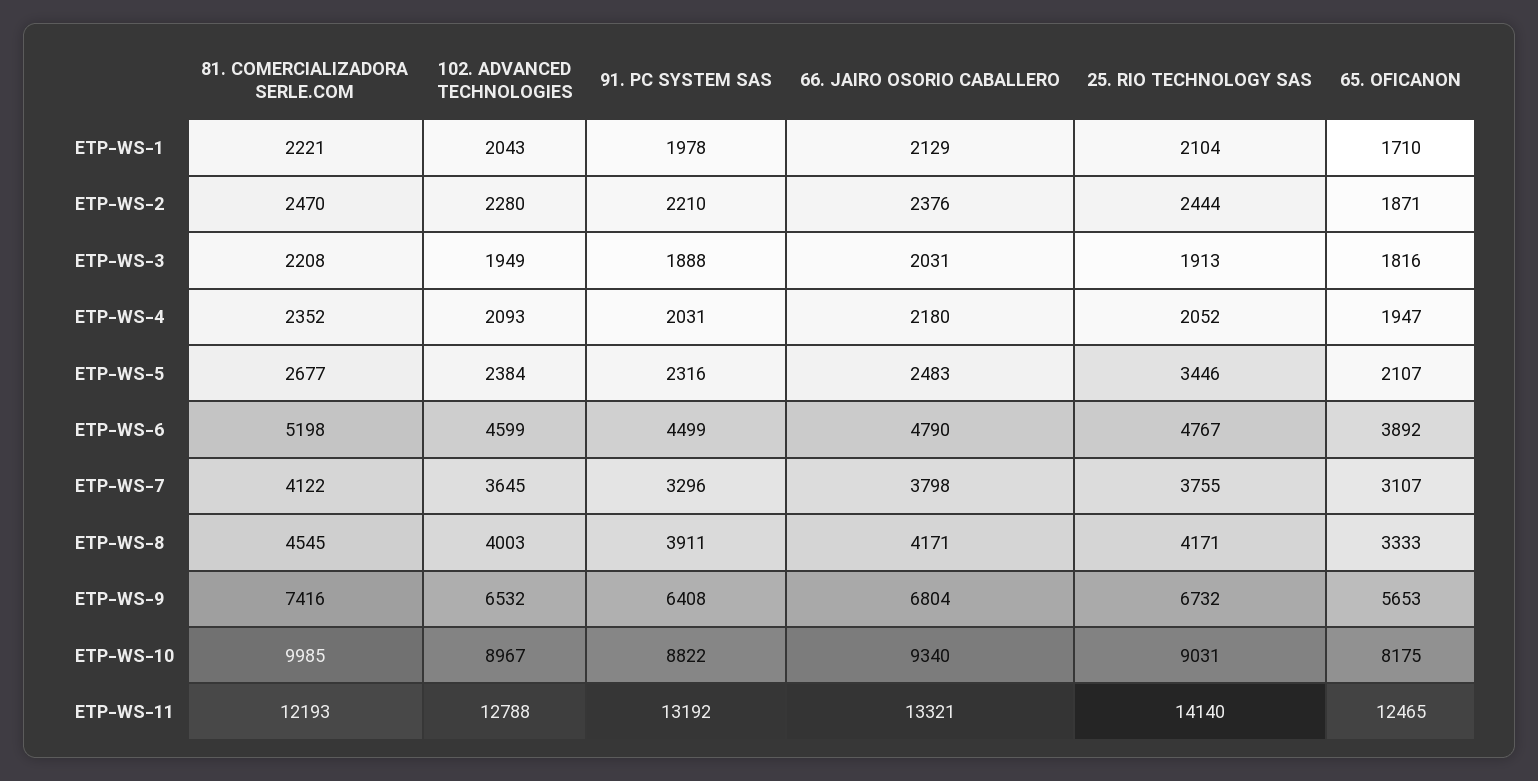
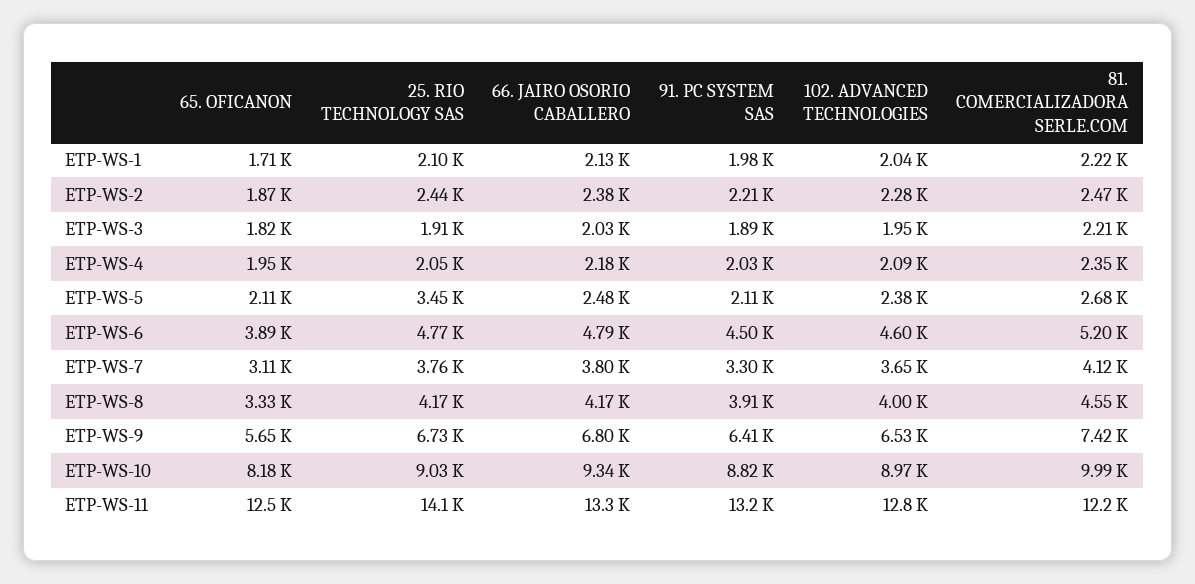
  {
    "81. COMERCIALIZADORA SERLE.COM": {
      "ETP-WS-1": 2221,
      "ETP-WS-2": 2470,
      "ETP-WS-3": 2208,
      "ETP-WS-4": 2352,
      "ETP-WS-5": 2677,
      "ETP-WS-6": 5198,
      "ETP-WS-7": 4122,
      "ETP-WS-8": 4545,
      "ETP-WS-9": 7416,
      "ETP-WS-10": 9985,
      "ETP-WS-11": 12193
    },
    "102. ADVANCED TECHNOLOGIES": {
      "ETP-WS-1": 2043,
      "ETP-WS-2": 2280,
      "ETP-WS-3": 1949,
      "ETP-WS-4": 2093,
      "ETP-WS-5": 2384,
      "ETP-WS-6": 4599,
      "ETP-WS-7": 3645,
      "ETP-WS-8": 4003,
      "ETP-WS-9": 6532,
      "ETP-WS-10": 8967,
      "ETP-WS-11": 12788
    },
    "91. PC SYSTEM SAS": {
      "ETP-WS-1": 1978,
      "ETP-WS-2": 2210,
      "ETP-WS-3": 1888,
      "ETP-WS-4": 2031,
-     "ETP-WS-5": 2316,
+     "ETP-WS-5": 2110,
      "ETP-WS-6": 4499,
      "ETP-WS-7": 3296,
      "ETP-WS-8": 3911,
      "ETP-WS-9": 6408,
      "ETP-WS-10": 8822,
      "ETP-WS-11": 13192
    },
    "66. JAIRO OSORIO CABALLERO": {
      "ETP-WS-1": 2129,
      "ETP-WS-2": 2376,
      "ETP-WS-3": 2031,
      "ETP-WS-4": 2180,
      "ETP-WS-5": 2483,
      "ETP-WS-6": 4790,
      "ETP-WS-7": 3798,
      "ETP-WS-8": 4171,
      "ETP-WS-9": 6804,
      "ETP-WS-10": 9340,
      "ETP-WS-11": 13321
    },
    "25. RIO TECHNOLOGY SAS": {
      "ETP-WS-1": 2104,
      "ETP-WS-2": 2444,
      "ETP-WS-3": 1913,
      "ETP-WS-4": 2052,
      "ETP-WS-5": 3446,
      "ETP-WS-6": 4767,
      "ETP-WS-7": 3755,
      "ETP-WS-8": 4171,
      "ETP-WS-9": 6732,
      "ETP-WS-10": 9031,
      "ETP-WS-11": 14140
    },
    "65. OFICANON": {
      "ETP-WS-1": 1710,
      "ETP-WS-2": 1871,
      "ETP-WS-3": 1816,
      "ETP-WS-4": 1947,
      "ETP-WS-5": 2107,
      "ETP-WS-6": 3892,
      "ETP-WS-7": 3107,
      "ETP-WS-8": 3333,
      "ETP-WS-9": 5653,
      "ETP-WS-10": 8175,
      "ETP-WS-11": 12465
    }
  }

